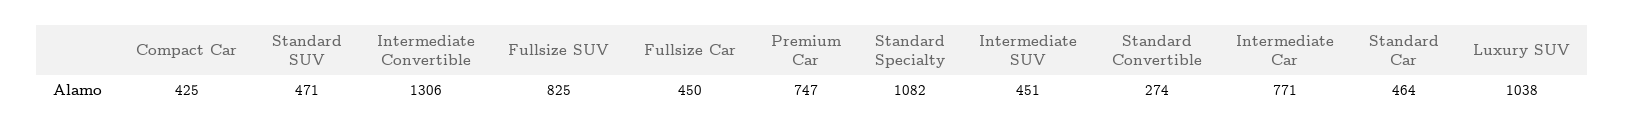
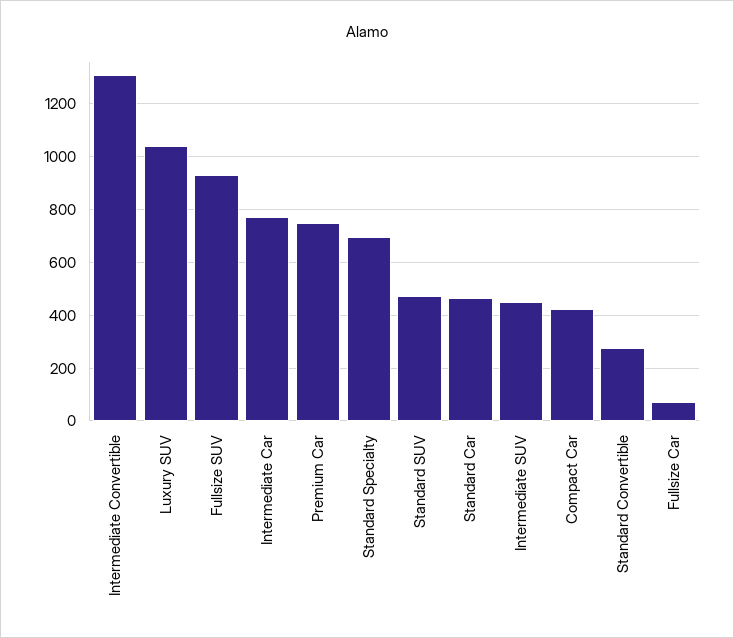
  {
    "Compact Car": 425,
    "Standard SUV": 471,
    "Intermediate Convertible": 1306,
-   "Fullsize SUV": 825,
+   "Fullsize SUV": 925,
-   "Fullsize Car": 450,
+   "Fullsize Car": 75,
    "Premium Car": 747,
-   "Standard Specialty": 1082,
+   "Standard Specialty": 700,
    "Intermediate SUV": 451,
    "Standard Convertible": 274,
    "Intermediate Car": 771,
    "Standard Car": 464,
    "Luxury SUV": 1038
  }

